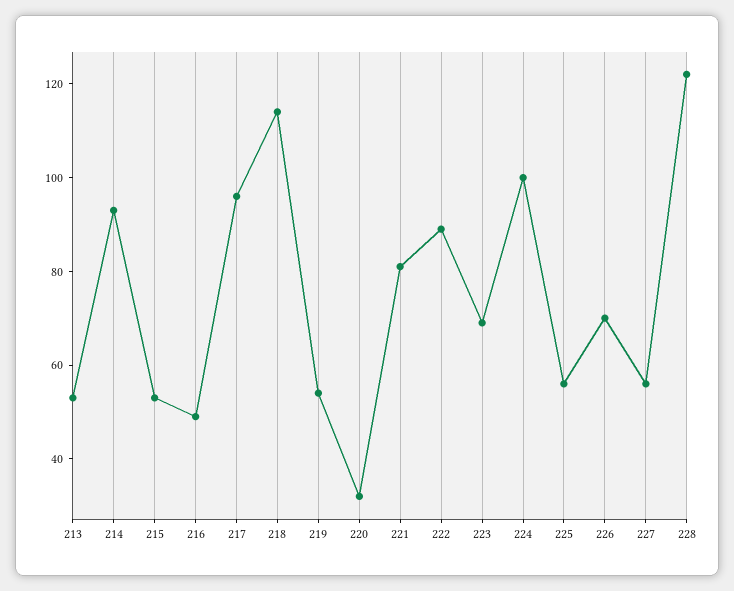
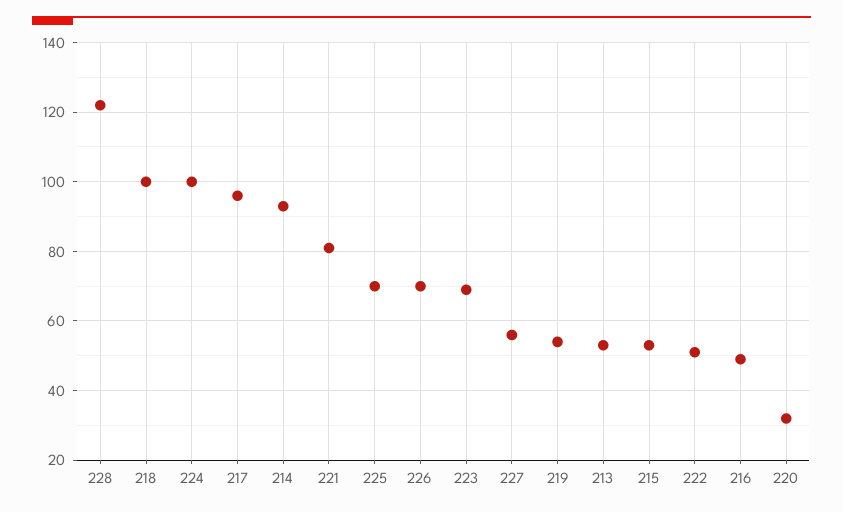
  {
    "213": 55,
    "214": 95,
    "215": 55,
    "216": 50,
    "217": 95,
-   "218": 115,
+   "218": 100,
    "219": 55,
    "220": 30,
    "221": 80,
-   "222": 90,
+   "222": 50,
    "223": 70,
    "224": 100,
-   "225": 55,
+   "225": 70,
    "226": 70,
    "227": 55,
    "228": 120
  }

